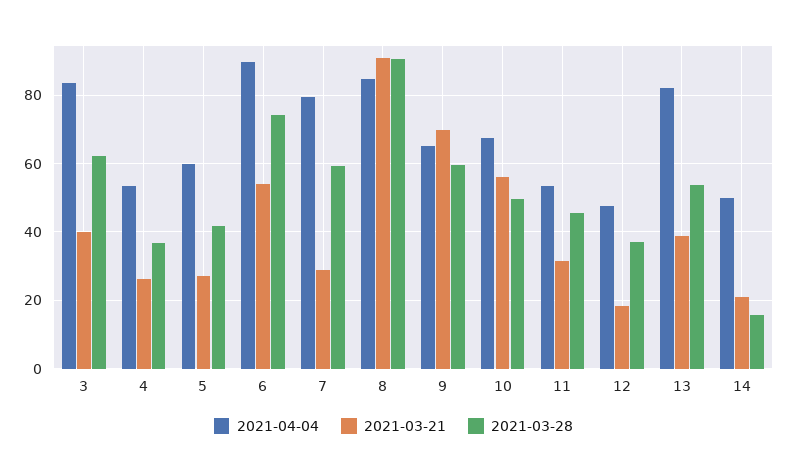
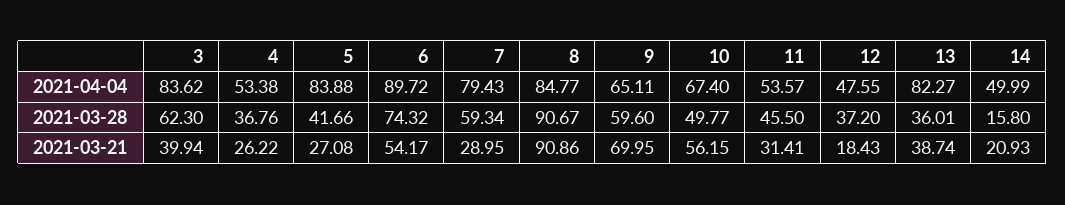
  {
    "2021-04-04": {
      "3": 83.62,
      "4": 53.38,
-     "5": 60,
+     "5": 83.88,
      "6": 89.72,
      "7": 79.43,
      "8": 84.77,
      "9": 65.11,
      "10": 67.4,
      "11": 53.57,
      "12": 47.55,
      "13": 82.27,
      "14": 49.99
    },
    "2021-03-21": {
      "3": 39.94,
      "4": 26.22,
      "5": 27.08,
      "6": 54.17,
      "7": 28.95,
      "8": 90.86,
      "9": 69.95,
      "10": 56.15,
      "11": 31.41,
      "12": 18.43,
      "13": 38.74,
      "14": 20.93
    },
    "2021-03-28": {
      "3": 62.3,
      "4": 36.76,
      "5": 41.66,
      "6": 74.32,
      "7": 59.34,
      "8": 90.67,
      "9": 59.6,
      "10": 49.77,
      "11": 45.5,
      "12": 37.2,
-     "13": 54,
+     "13": 36.01,
      "14": 15.8
    }
  }

